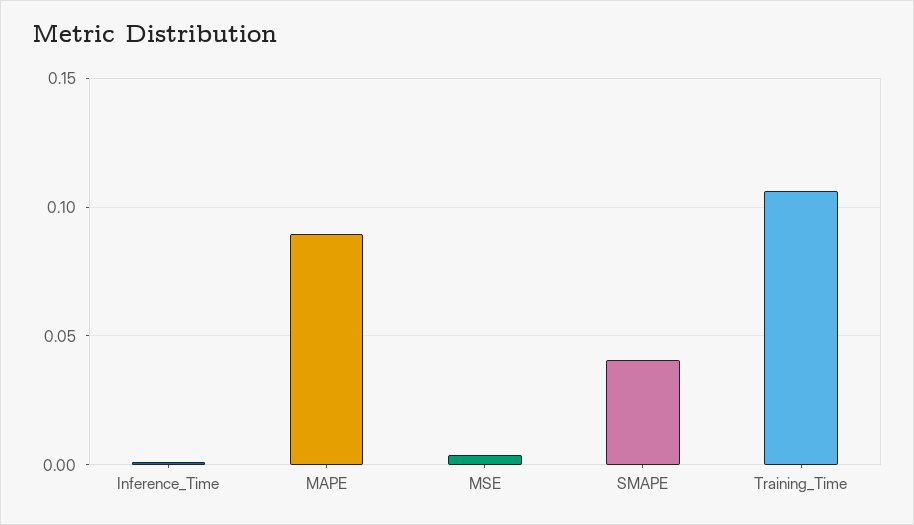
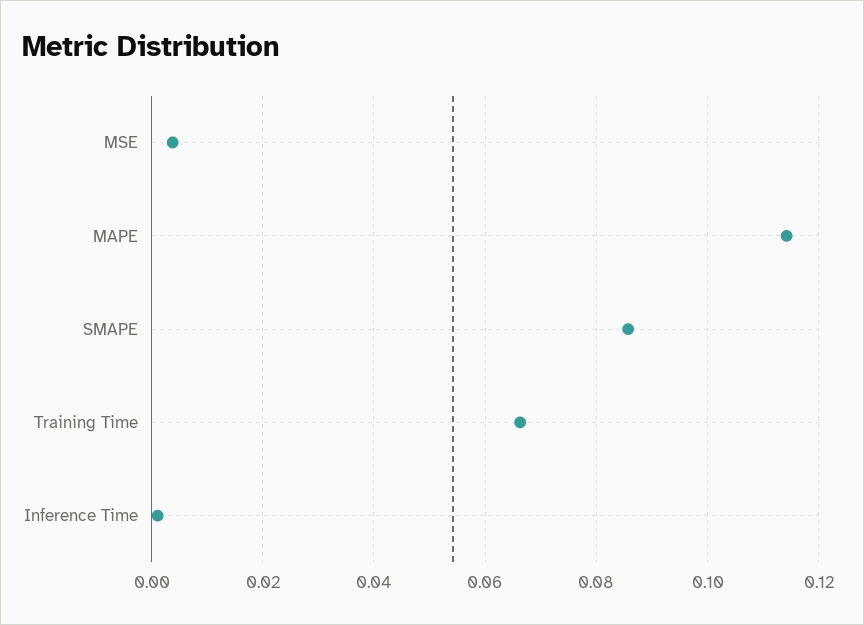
  {
    "Inference_Time": 0.002,
-   "MAPE": 0.09,
+   "MAPE": 0.114,
    "MSE": 0.004,
-   "SMAPE": 0.04,
+   "SMAPE": 0.086,
-   "Training_Time": 0.105
+   "Training_Time": 0.066
  }

